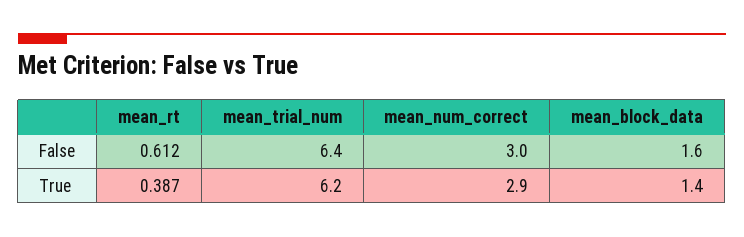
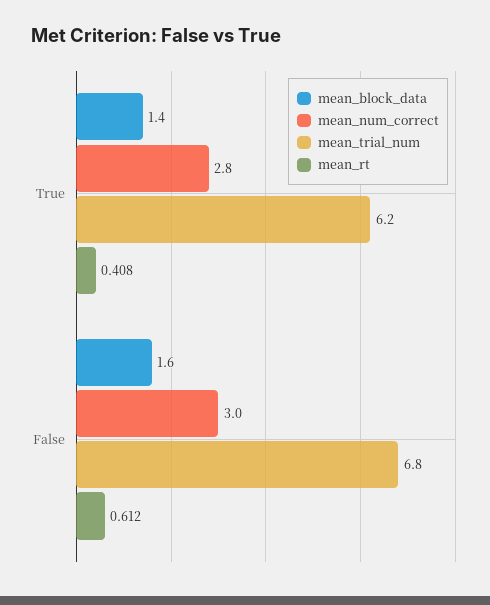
  {
    "mean_rt": {
      "False": 0.612,
-     "True": 0.387
+     "True": 0.408
    },
    "mean_trial_num": {
-     "False": 6.4,
+     "False": 6.8,
      "True": 6.2
    },
    "mean_num_correct": {
      "False": 3,
-     "True": 2.9
+     "True": 2.8
    },
    "mean_block_data": {
      "False": 1.6,
      "True": 1.4
    }
  }

